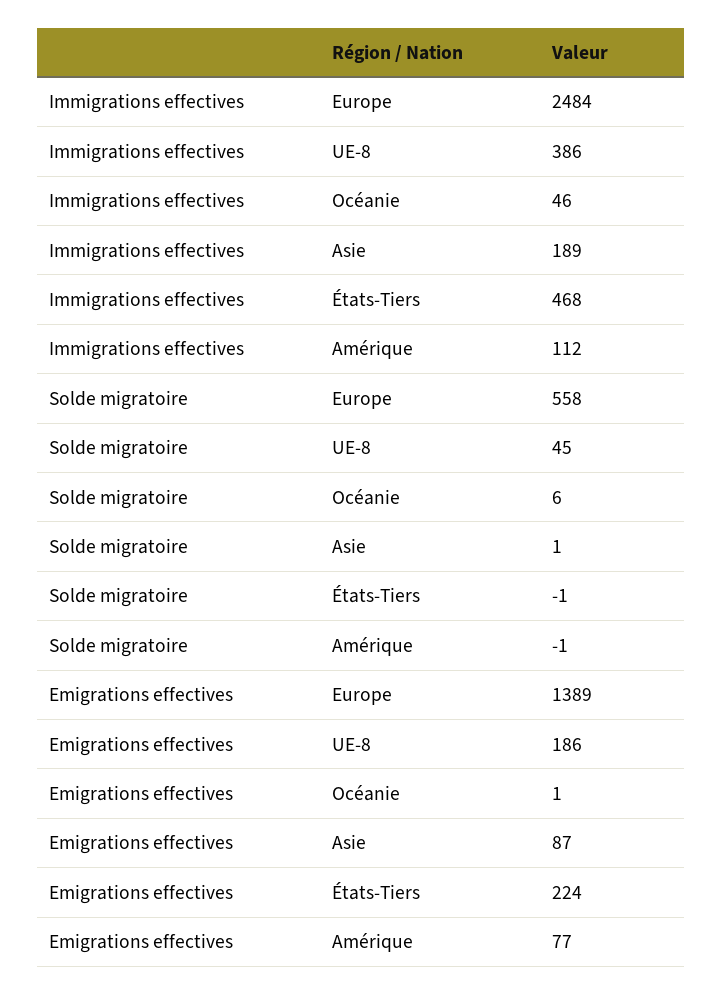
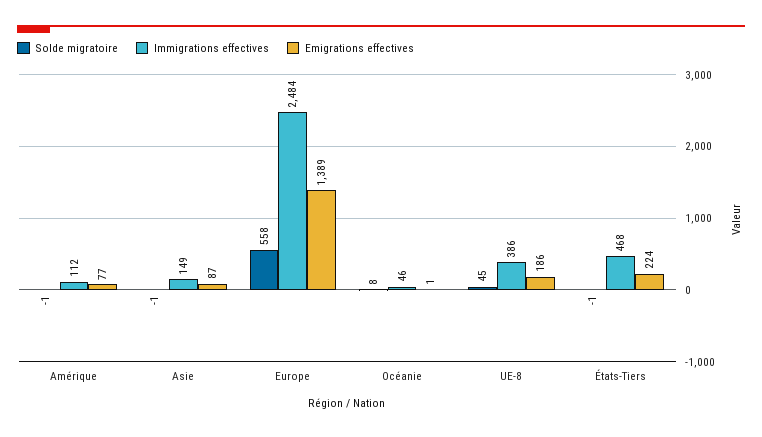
  {
    "Immigrations effectives": {
      "Europe": 2484,
      "UE-8": 386,
      "Océanie": 46,
-     "Asie": 189,
+     "Asie": 149,
      "États-Tiers": 468,
      "Amérique": 112
    },
    "Solde migratoire": {
      "Europe": 558,
      "UE-8": 45,
-     "Océanie": 6,
+     "Océanie": 8,
-     "Asie": 1,
+     "Asie": -1,
      "États-Tiers": -1,
      "Amérique": -1
    },
    "Emigrations effectives": {
      "Europe": 1389,
      "UE-8": 186,
      "Océanie": 1,
      "Asie": 87,
      "États-Tiers": 224,
      "Amérique": 77
    }
  }

